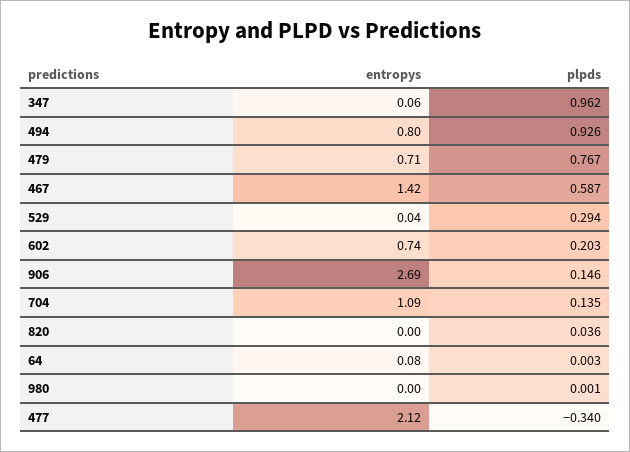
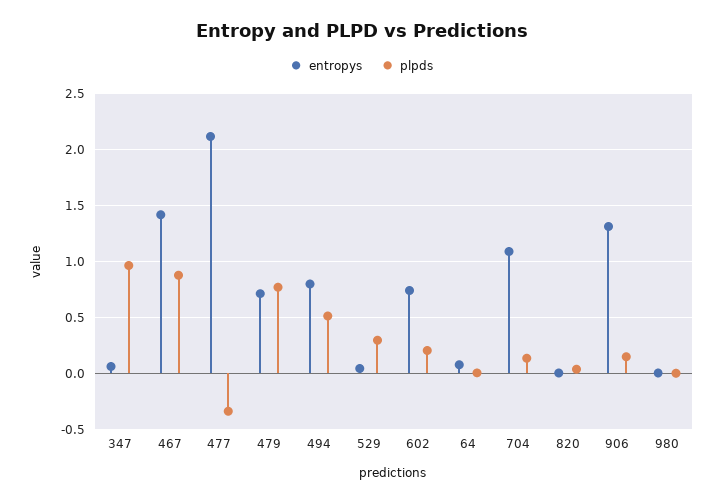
  {
    "entropys": {
      "347": 0.06,
      "494": 0.8,
      "479": 0.71,
      "467": 1.42,
      "529": 0.04,
      "602": 0.74,
-     "906": 2.69,
+     "906": 1.3,
      "704": 1.09,
      "820": 0,
      "64": 0.08,
      "980": 0,
      "477": 2.12
    },
    "plpds": {
      "347": 0.962,
-     "494": 0.926,
+     "494": 0.5,
      "479": 0.767,
-     "467": 0.587,
+     "467": 0.9,
      "529": 0.294,
      "602": 0.203,
      "906": 0.146,
      "704": 0.135,
      "820": 0.036,
      "64": 0.003,
      "980": 0.001,
      "477": -0.34
    }
  }

